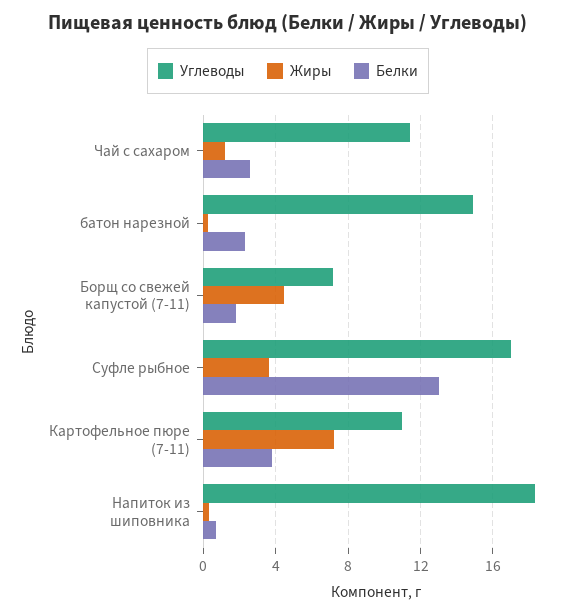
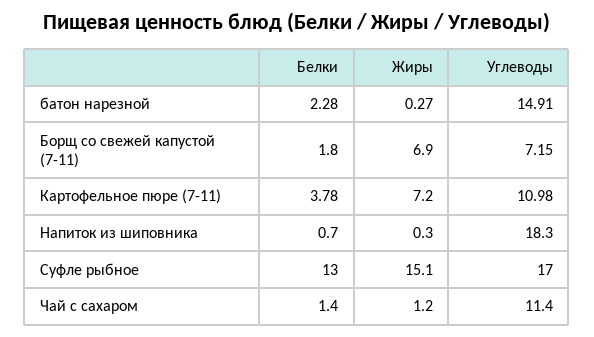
  {
    "Углеводы": {
      "Чай с сахаром": 11.4,
      "батон нарезной": 14.91,
      "Борщ со свежей капустой (7-11)": 7.15,
      "Суфле рыбное": 17,
      "Картофельное пюре (7-11)": 10.98,
      "Напиток из шиповника": 18.3
    },
    "Жиры": {
      "Чай с сахаром": 1.2,
      "батон нарезной": 0.27,
-     "Борщ со свежей капустой (7-11)": 4.5,
+     "Борщ со свежей капустой (7-11)": 6.9,
-     "Суфле рыбное": 3.5,
+     "Суфле рыбное": 15.1,
      "Картофельное пюре (7-11)": 7.2,
      "Напиток из шиповника": 0.3
    },
    "Белки": {
-     "Чай с сахаром": 2.5,
+     "Чай с сахаром": 1.4,
      "батон нарезной": 2.28,
      "Борщ со свежей капустой (7-11)": 1.8,
      "Суфле рыбное": 13,
      "Картофельное пюре (7-11)": 3.78,
      "Напиток из шиповника": 0.7
    }
  }

